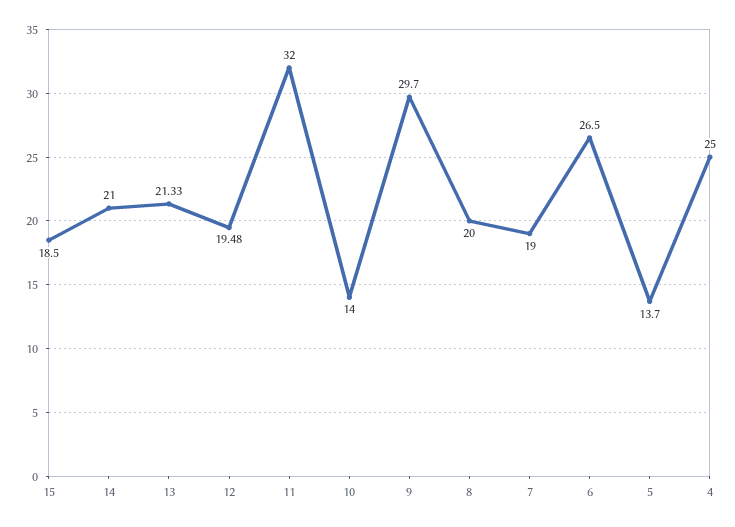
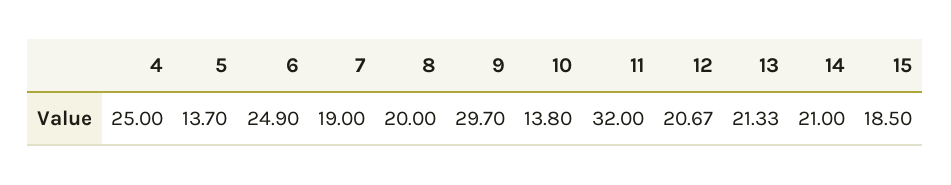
  {
    "15": 18.5,
    "14": 21,
    "13": 21.33,
-   "12": 19.48,
+   "12": 20.67,
    "11": 32,
-   "10": 14,
+   "10": 13.8,
    "9": 29.7,
    "8": 20,
    "7": 19,
-   "6": 26.5,
+   "6": 24.9,
    "5": 13.7,
    "4": 25
  }

